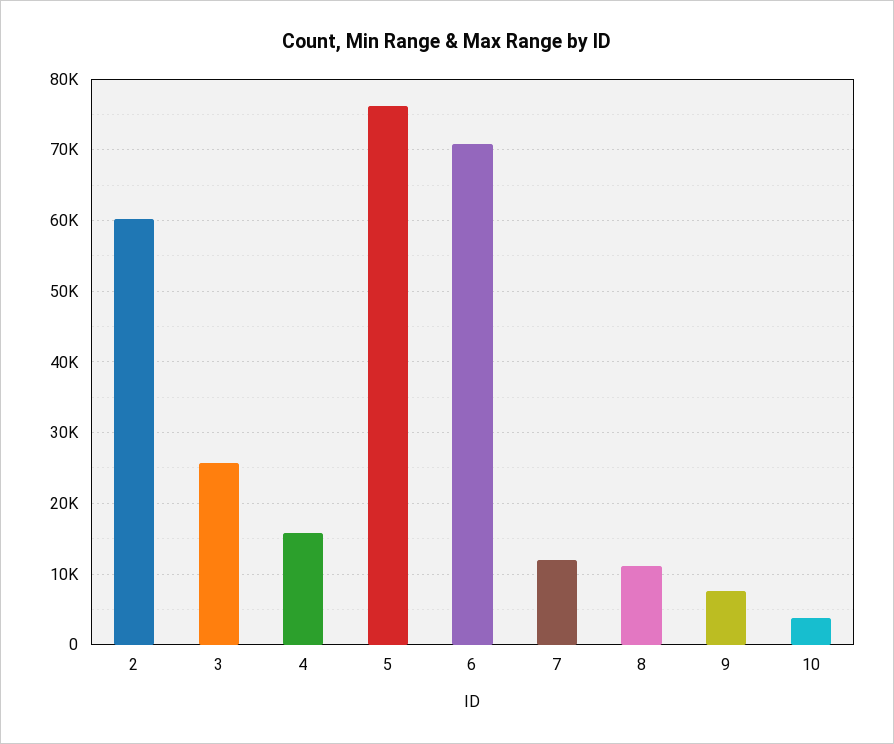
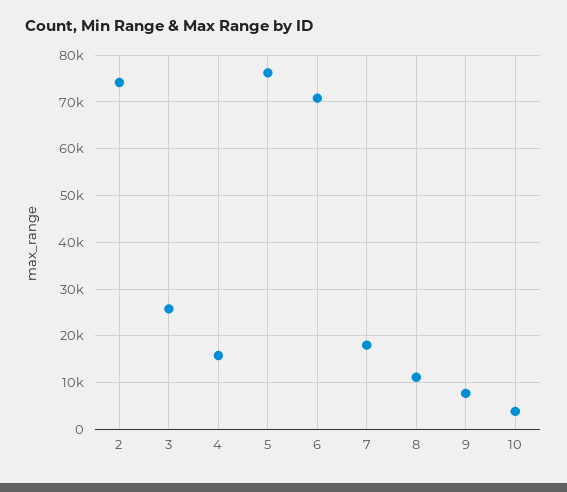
  {
-   "2": 60000,
+   "2": 74000,
    "3": 26000,
    "4": 16000,
    "5": 76000,
    "6": 71000,
-   "7": 12000,
+   "7": 18000,
    "8": 11000,
    "9": 8000,
    "10": 4000
  }

